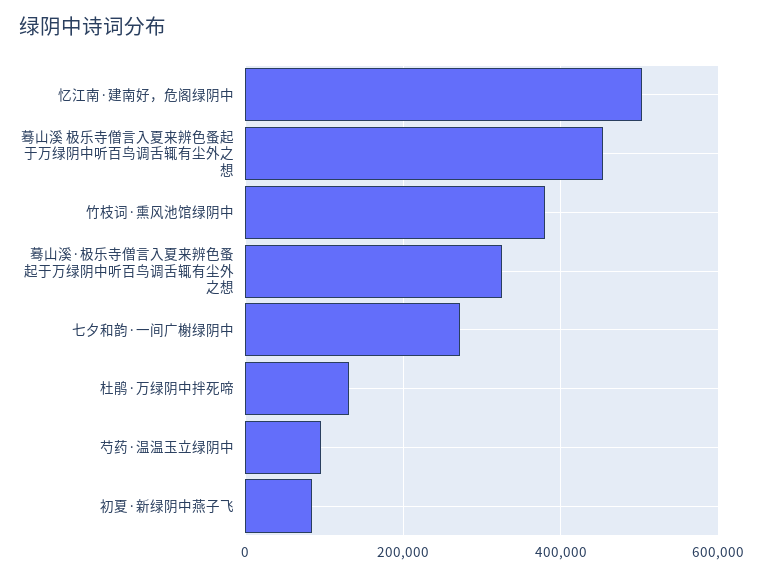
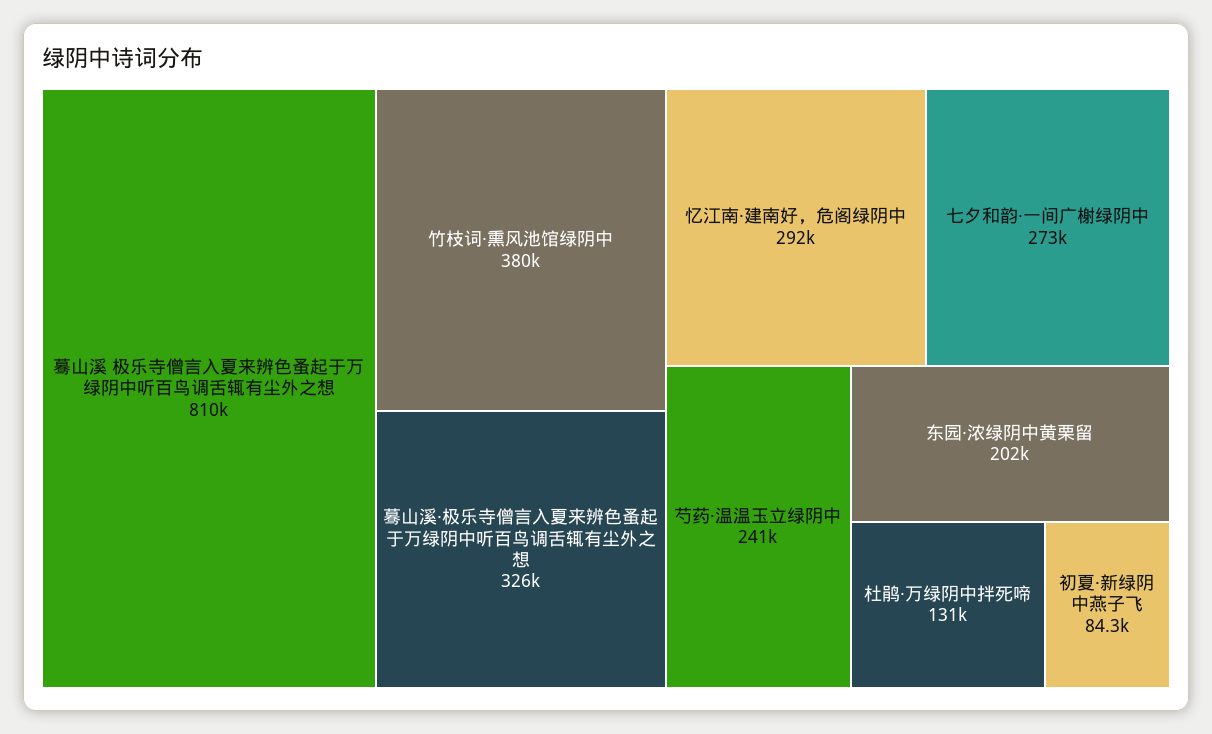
  {
-   "忆江南·建南好，危阁绿阴中": 500000,
+   "忆江南·建南好，危阁绿阴中": 292000,
-   "蓦山溪 极乐寺僧言入夏来辨色蚤起于万绿阴中听百鸟调舌辄有尘外之想": 460000,
+   "蓦山溪 极乐寺僧言入夏来辨色蚤起于万绿阴中听百鸟调舌辄有尘外之想": 810000,
    "竹枝词·熏风池馆绿阴中": 380000,
    "蓦山溪·极乐寺僧言入夏来辨色蚤起于万绿阴中听百鸟调舌辄有尘外之想": 326000,
    "七夕和韵·一间广榭绿阴中": 273000,
    "杜鹃·万绿阴中拌死啼": 131000,
-   "芍药·温温玉立绿阴中": 100000,
+   "芍药·温温玉立绿阴中": 241000,
-   "初夏·新绿阴中燕子飞": 84300
+   "初夏·新绿阴中燕子飞": 84300,
+   "东园·浓绿阴中黄栗留": 202000
  }

